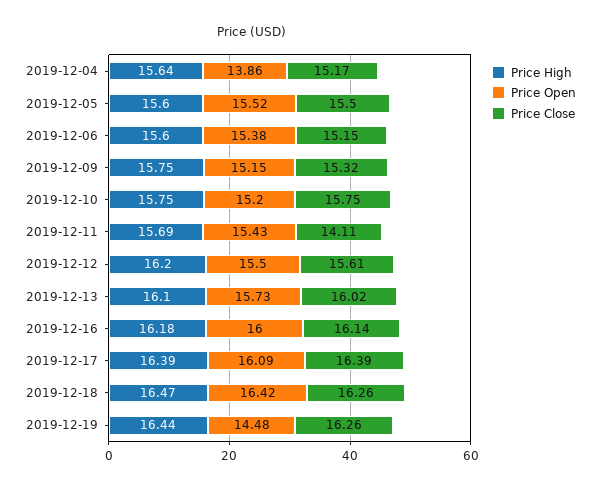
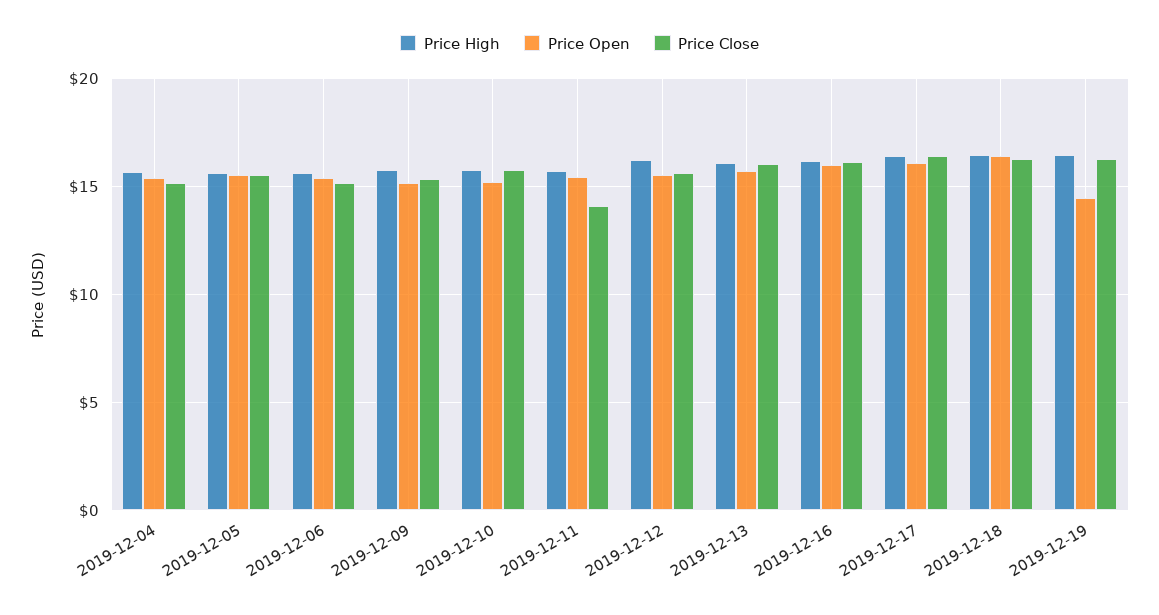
  {
    "Price High": {
      "2019-12-04": 15.64,
      "2019-12-05": 15.6,
      "2019-12-06": 15.6,
      "2019-12-09": 15.75,
      "2019-12-10": 15.75,
      "2019-12-11": 15.69,
      "2019-12-12": 16.2,
      "2019-12-13": 16.1,
      "2019-12-16": 16.18,
      "2019-12-17": 16.39,
      "2019-12-18": 16.47,
      "2019-12-19": 16.44
    },
    "Price Open": {
-     "2019-12-04": 13.86,
+     "2019-12-04": 15.5,
      "2019-12-05": 15.52,
      "2019-12-06": 15.38,
      "2019-12-09": 15.15,
      "2019-12-10": 15.2,
      "2019-12-11": 15.43,
      "2019-12-12": 15.5,
      "2019-12-13": 15.73,
      "2019-12-16": 16,
      "2019-12-17": 16.09,
      "2019-12-18": 16.42,
      "2019-12-19": 14.48
    },
    "Price Close": {
      "2019-12-04": 15.17,
      "2019-12-05": 15.5,
      "2019-12-06": 15.15,
      "2019-12-09": 15.32,
      "2019-12-10": 15.75,
      "2019-12-11": 14.11,
      "2019-12-12": 15.61,
      "2019-12-13": 16.02,
      "2019-12-16": 16.14,
      "2019-12-17": 16.39,
      "2019-12-18": 16.26,
      "2019-12-19": 16.26
    }
  }

